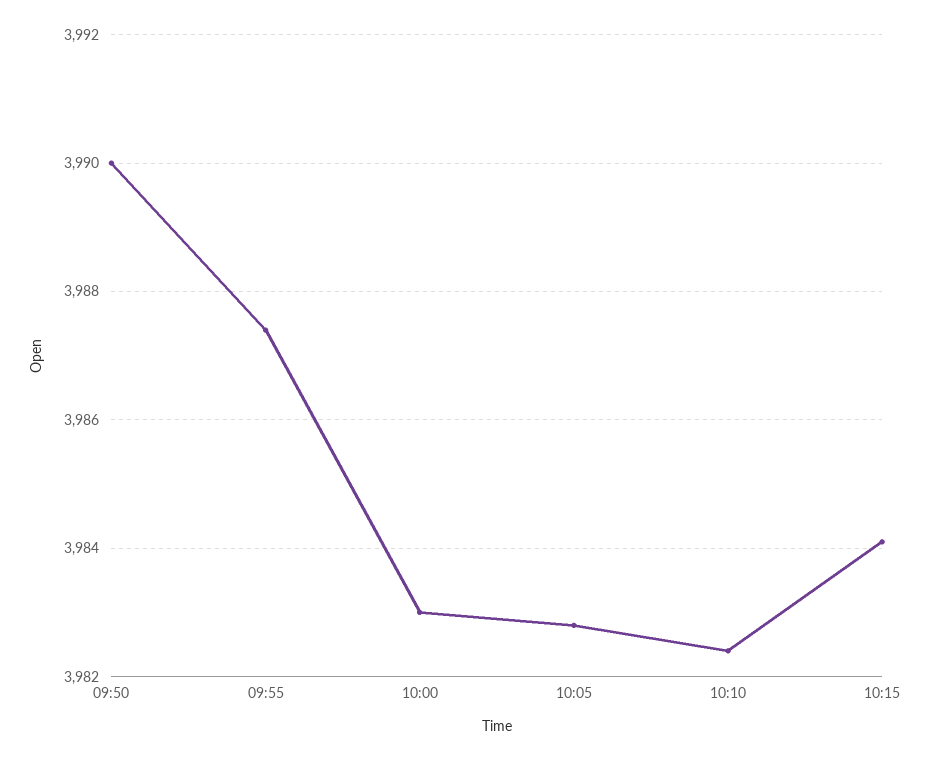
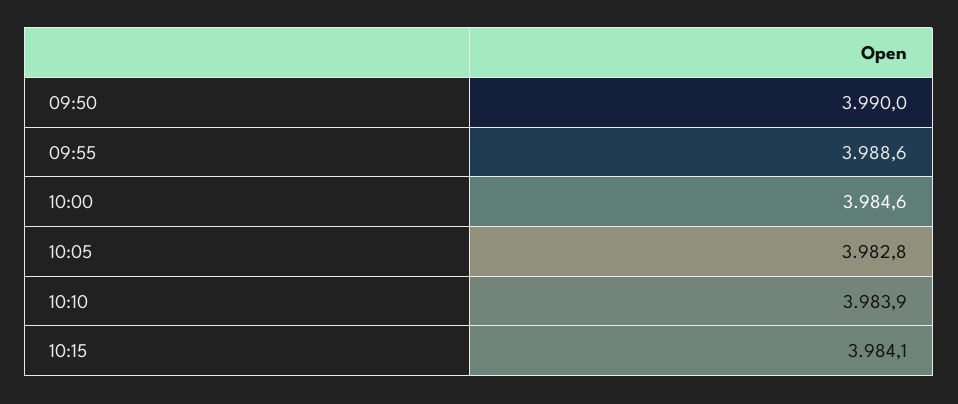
  {
    "09:50": 3990,
-   "09:55": 3987.5,
+   "09:55": 3988.6,
-   "10:00": 3983,
+   "10:00": 3984.6,
    "10:05": 3982.8,
-   "10:10": 3982.5,
+   "10:10": 3983.9,
    "10:15": 3984.1
  }

